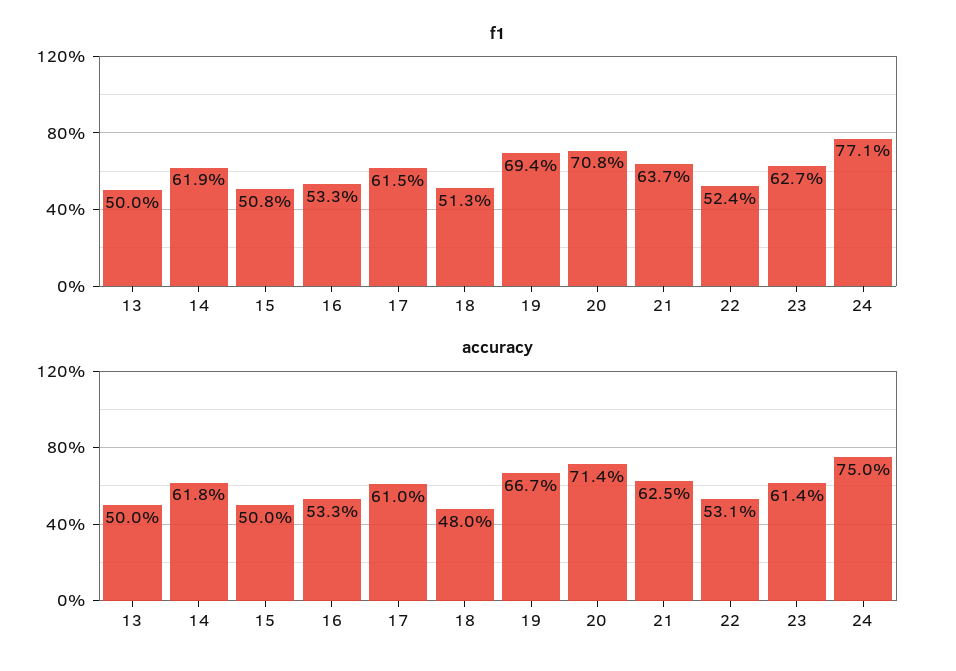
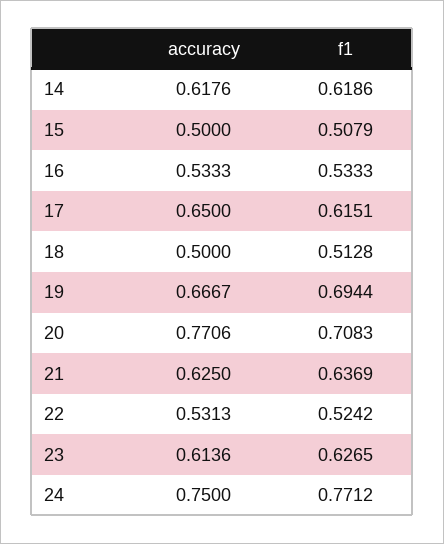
  {
    "f1": {
-     "13": 0.5,
      "14": 0.6186,
      "15": 0.5079,
      "16": 0.5333,
      "17": 0.6151,
      "18": 0.5128,
      "19": 0.6944,
      "20": 0.7083,
      "21": 0.6369,
      "22": 0.5242,
      "23": 0.6265,
      "24": 0.7712
    },
    "accuracy": {
-     "13": 0.5,
      "14": 0.6176,
      "15": 0.5,
      "16": 0.5333,
-     "17": 0.61,
+     "17": 0.65,
-     "18": 0.48,
+     "18": 0.5,
      "19": 0.6667,
-     "20": 0.714,
+     "20": 0.7706,
      "21": 0.625,
      "22": 0.5313,
      "23": 0.6136,
      "24": 0.75
    }
  }

